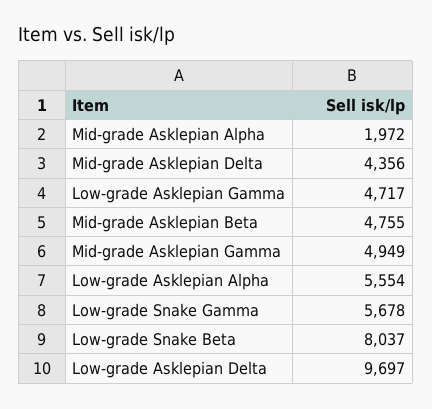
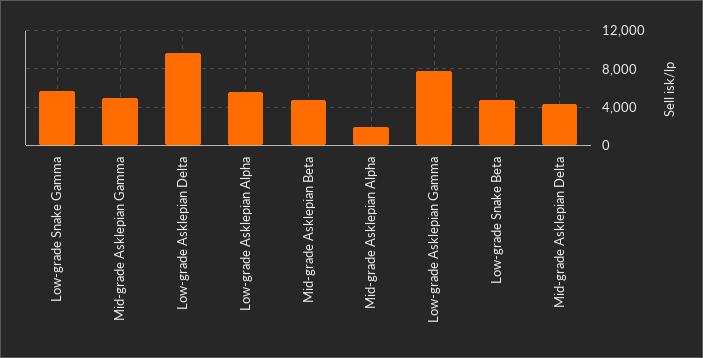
  {
    "Mid-grade Asklepian Alpha": 1972,
    "Mid-grade Asklepian Delta": 4356,
-   "Low-grade Asklepian Gamma": 4717,
+   "Low-grade Asklepian Gamma": 8000,
    "Mid-grade Asklepian Beta": 4755,
    "Mid-grade Asklepian Gamma": 4949,
    "Low-grade Asklepian Alpha": 5554,
    "Low-grade Snake Gamma": 5678,
-   "Low-grade Snake Beta": 8037,
+   "Low-grade Snake Beta": 5000,
    "Low-grade Asklepian Delta": 9697
  }

